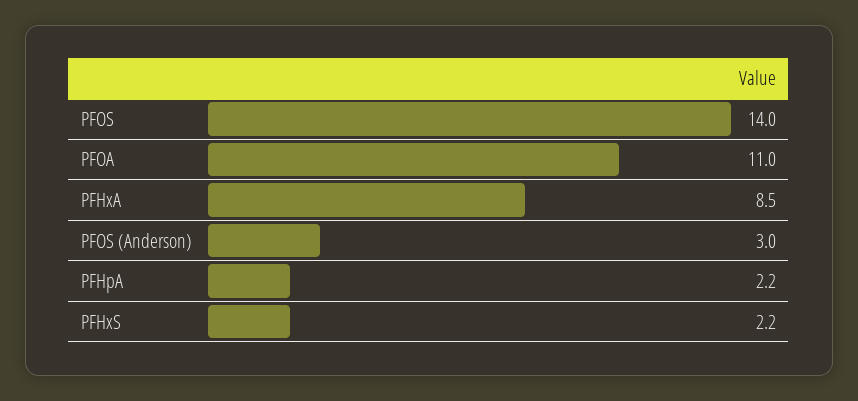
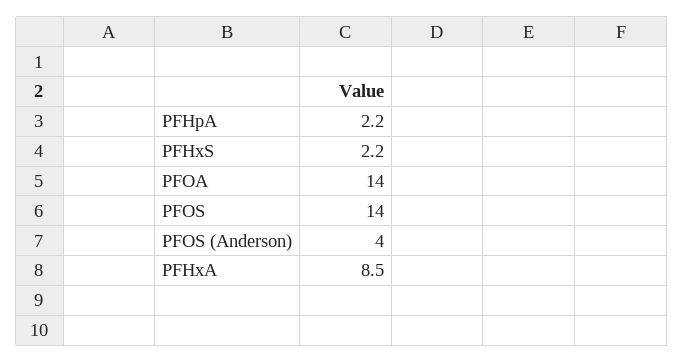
  {
    "PFOS": 14,
-   "PFOA": 11,
+   "PFOA": 14,
    "PFHxA": 8.5,
-   "PFOS (Anderson)": 3,
+   "PFOS (Anderson)": 4,
    "PFHpA": 2.2,
    "PFHxS": 2.2
  }

